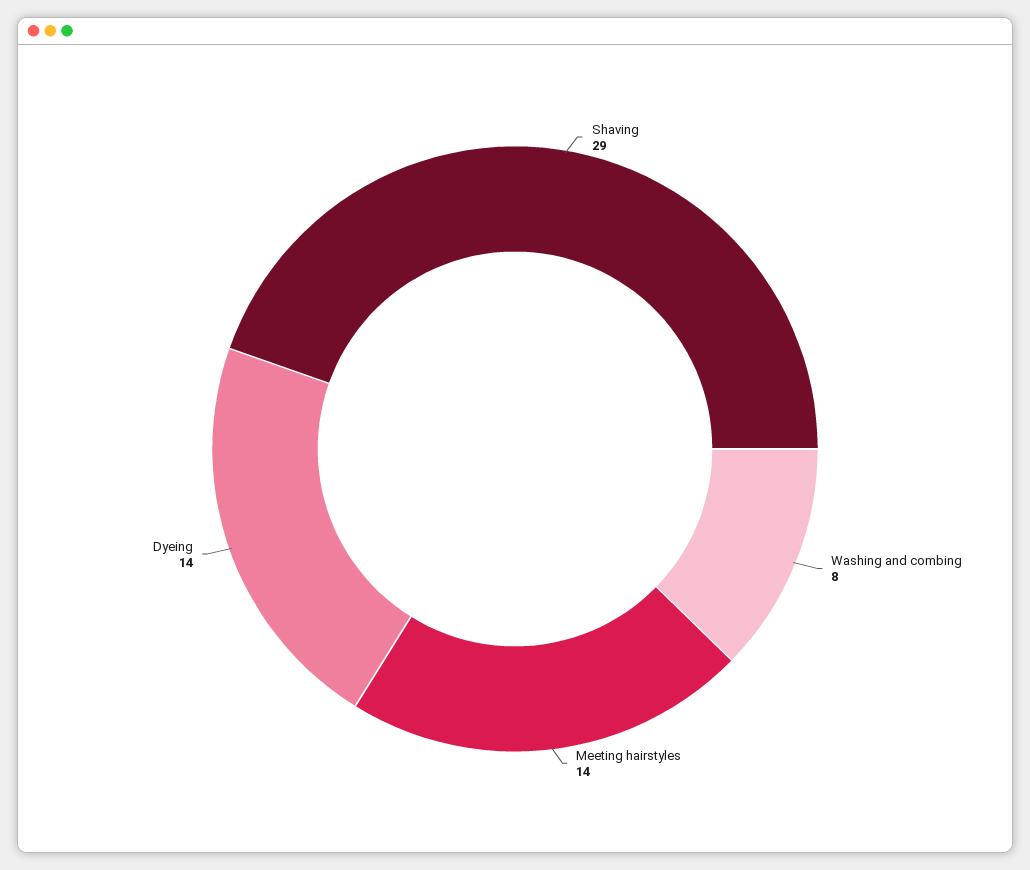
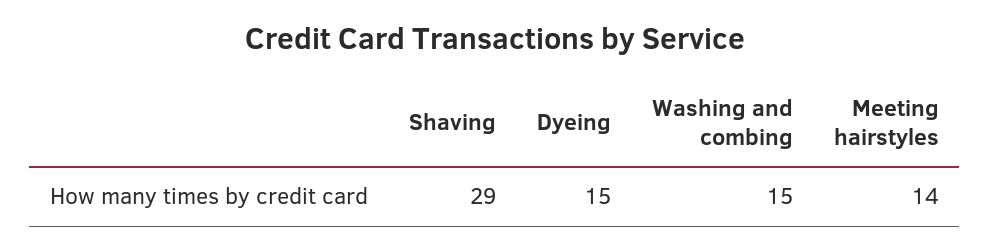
  {
    "Shaving": 29,
-   "Washing and combing": 8,
+   "Washing and combing": 15,
    "Meeting hairstyles": 14,
-   "Dyeing": 14
+   "Dyeing": 15
  }

